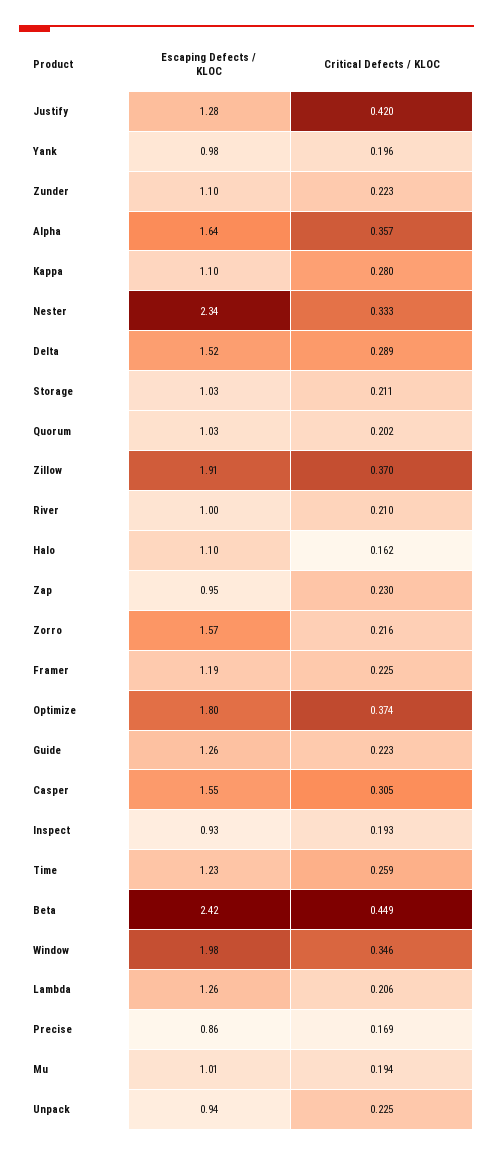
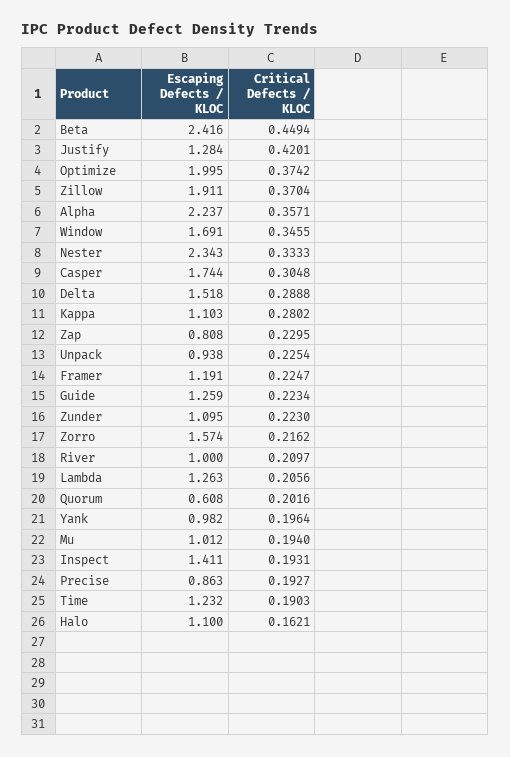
  {
    "Escaping Defects / KLOC": {
      "Justify": 1.284,
      "Yank": 0.982,
      "Zunder": 1.095,
-     "Alpha": 1.64,
+     "Alpha": 2.237,
      "Kappa": 1.103,
      "Nester": 2.343,
      "Delta": 1.518,
-     "Storage": 1.03,
-     "Quorum": 1.03,
+     "Quorum": 0.608,
      "Zillow": 1.911,
      "River": 1,
      "Halo": 1.1,
-     "Zap": 0.95,
+     "Zap": 0.808,
      "Zorro": 1.574,
      "Framer": 1.191,
-     "Optimize": 1.8,
+     "Optimize": 1.995,
      "Guide": 1.259,
-     "Casper": 1.55,
+     "Casper": 1.744,
-     "Inspect": 0.93,
+     "Inspect": 1.411,
      "Time": 1.232,
      "Beta": 2.416,
-     "Window": 1.98,
+     "Window": 1.691,
      "Lambda": 1.263,
      "Precise": 0.863,
      "Mu": 1.012,
      "Unpack": 0.938
    },
    "Critical Defects / KLOC": {
      "Justify": 0.4201,
      "Yank": 0.1964,
      "Zunder": 0.223,
      "Alpha": 0.3571,
      "Kappa": 0.2802,
      "Nester": 0.3333,
      "Delta": 0.2888,
-     "Storage": 0.211,
      "Quorum": 0.2016,
      "Zillow": 0.3704,
      "River": 0.2097,
      "Halo": 0.1621,
      "Zap": 0.2295,
      "Zorro": 0.2162,
      "Framer": 0.2247,
      "Optimize": 0.3742,
      "Guide": 0.2234,
      "Casper": 0.3048,
      "Inspect": 0.1931,
-     "Time": 0.259,
+     "Time": 0.1903,
      "Beta": 0.4494,
      "Window": 0.3455,
      "Lambda": 0.2056,
-     "Precise": 0.169,
+     "Precise": 0.1927,
      "Mu": 0.194,
      "Unpack": 0.2254
    }
  }

